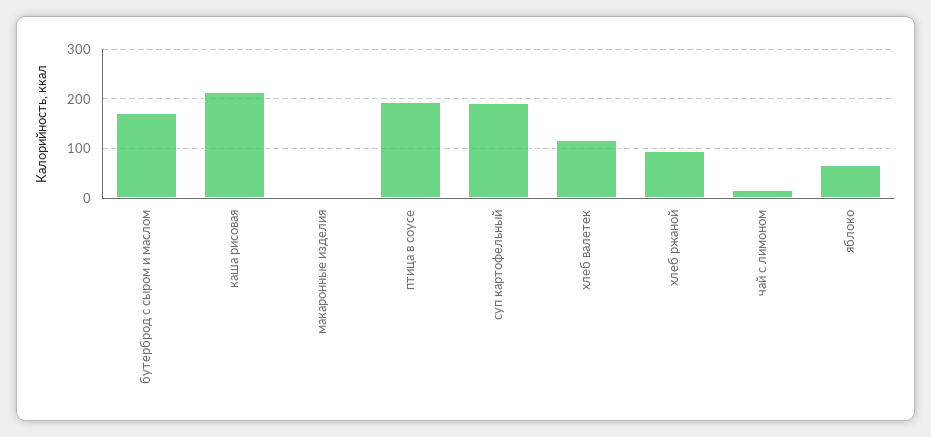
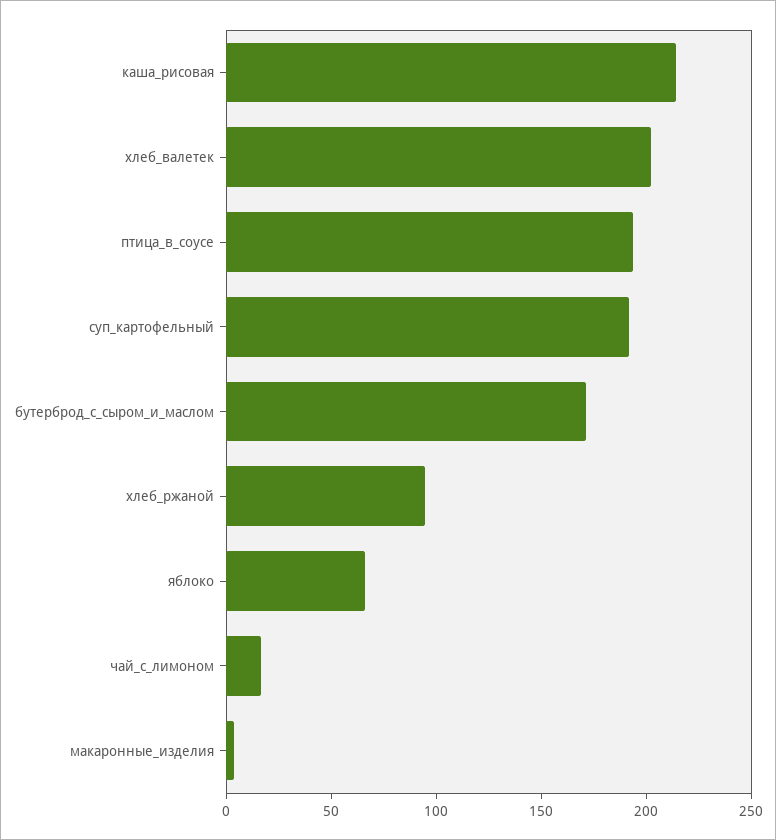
  {
    "бутерброд с сыром и маслом": 170,
    "каша рисовая": 210,
    "макаронные изделия": 0,
    "птица в соусе": 190,
    "суп картофельный": 190,
-   "хлеб валетек": 120,
+   "хлеб валетек": 200,
    "хлеб ржаной": 90,
    "чай с лимоном": 20,
    "яблоко": 70
  }

